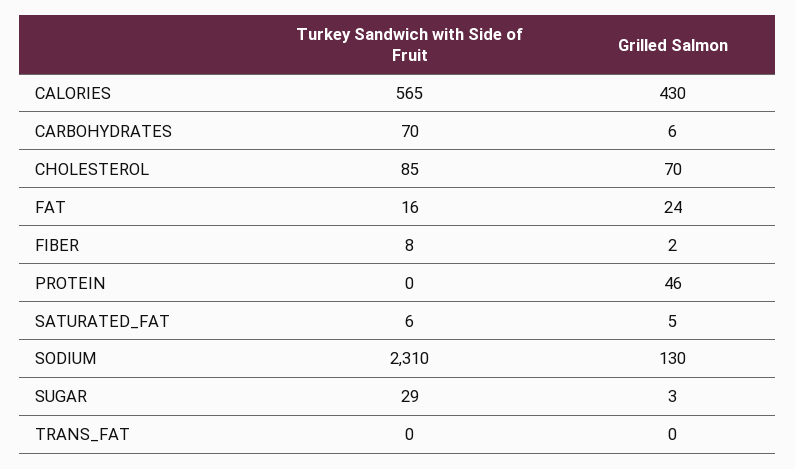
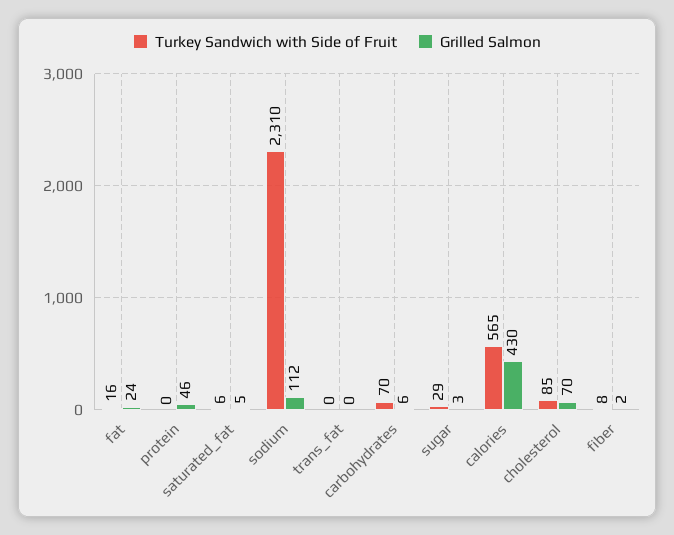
  {
    "Turkey Sandwich with Side of Fruit": {
      "CALORIES": 565,
      "CARBOHYDRATES": 70,
      "CHOLESTEROL": 85,
      "FAT": 16,
      "FIBER": 8,
      "PROTEIN": 0,
      "SATURATED_FAT": 6,
      "SODIUM": 2310,
      "SUGAR": 29,
      "TRANS_FAT": 0
    },
    "Grilled Salmon": {
      "CALORIES": 430,
      "CARBOHYDRATES": 6,
      "CHOLESTEROL": 70,
      "FAT": 24,
      "FIBER": 2,
      "PROTEIN": 46,
      "SATURATED_FAT": 5,
-     "SODIUM": 130,
+     "SODIUM": 112,
      "SUGAR": 3,
      "TRANS_FAT": 0
    }
  }

